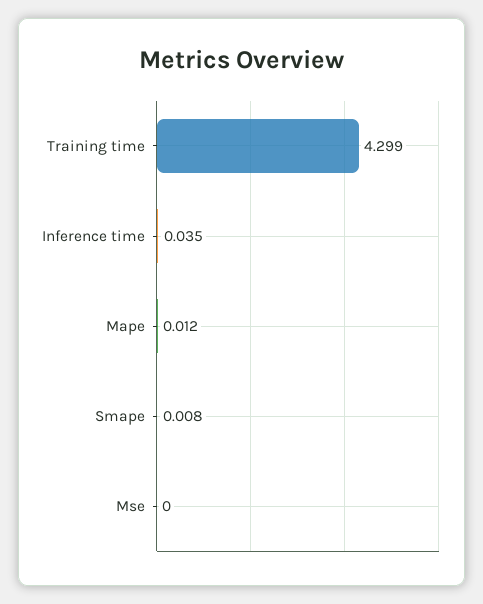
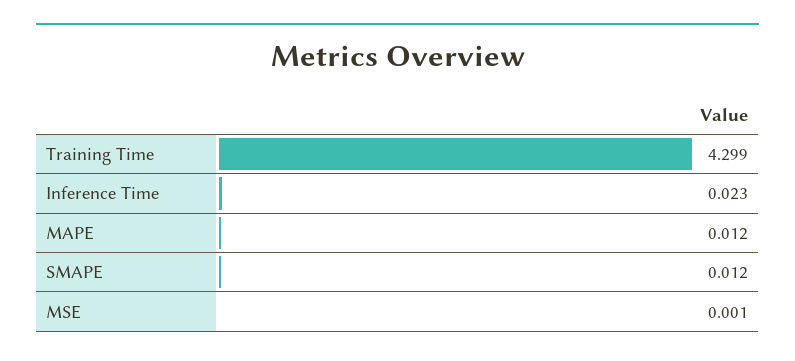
  {
    "Training time": 4.299,
-   "Inference time": 0.035,
+   "Inference time": 0.023,
    "Mape": 0.012,
-   "Smape": 0.008,
+   "Smape": 0.012,
-   "Mse": 0
+   "Mse": 0.001
  }

